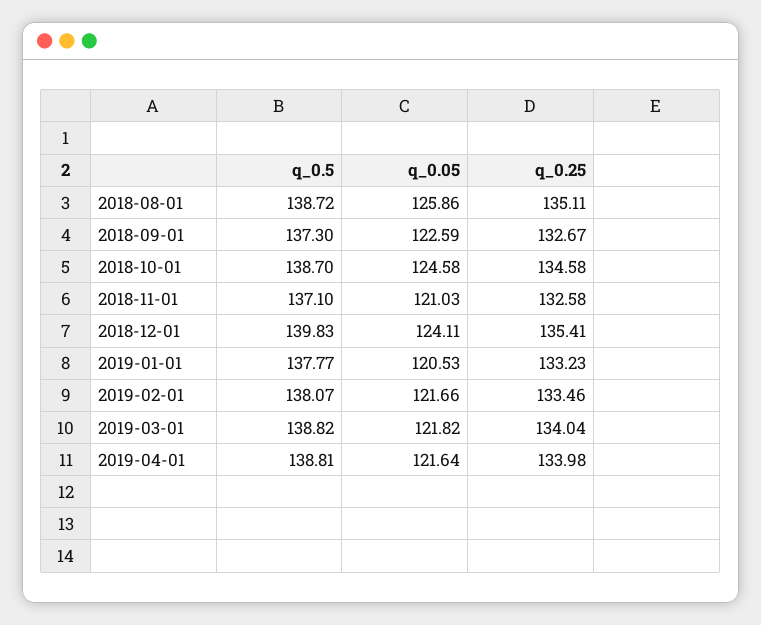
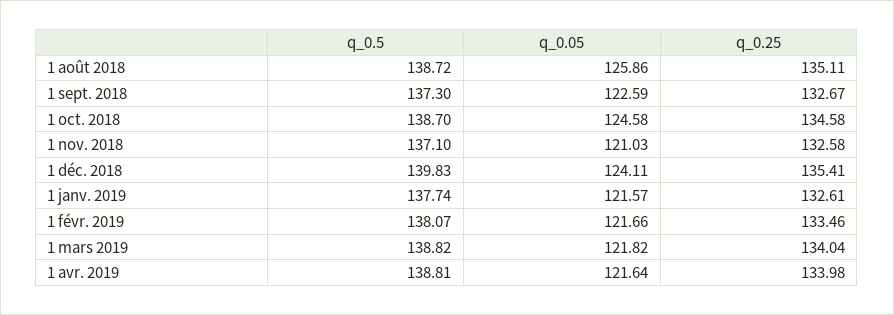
  {
    "q_0.5": {
      "2018-08-01": 138.72,
      "2018-09-01": 137.3,
      "2018-10-01": 138.7,
      "2018-11-01": 137.1,
      "2018-12-01": 139.83,
-     "2019-01-01": 137.77,
+     "2019-01-01": 137.74,
      "2019-02-01": 138.07,
      "2019-03-01": 138.82,
      "2019-04-01": 138.81
    },
    "q_0.05": {
      "2018-08-01": 125.86,
      "2018-09-01": 122.59,
      "2018-10-01": 124.58,
      "2018-11-01": 121.03,
      "2018-12-01": 124.11,
-     "2019-01-01": 120.53,
+     "2019-01-01": 121.57,
      "2019-02-01": 121.66,
      "2019-03-01": 121.82,
      "2019-04-01": 121.64
    },
    "q_0.25": {
      "2018-08-01": 135.11,
      "2018-09-01": 132.67,
      "2018-10-01": 134.58,
      "2018-11-01": 132.58,
      "2018-12-01": 135.41,
-     "2019-01-01": 133.23,
+     "2019-01-01": 132.61,
      "2019-02-01": 133.46,
      "2019-03-01": 134.04,
      "2019-04-01": 133.98
    }
  }

